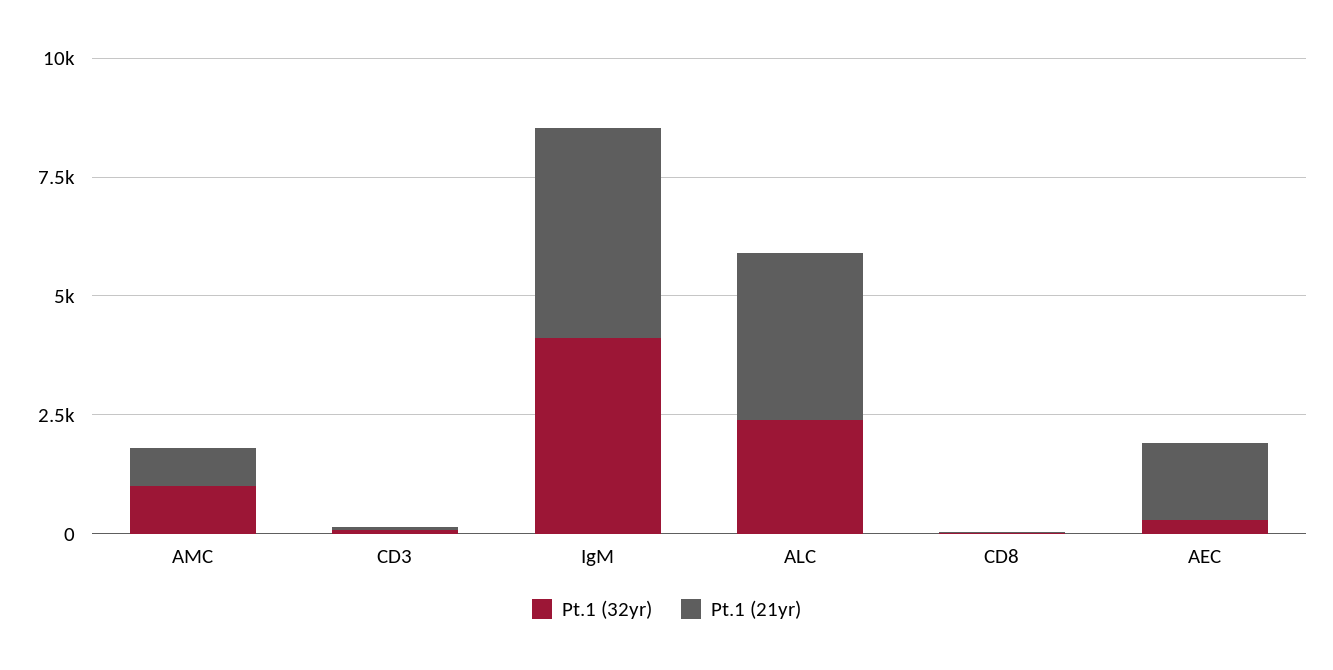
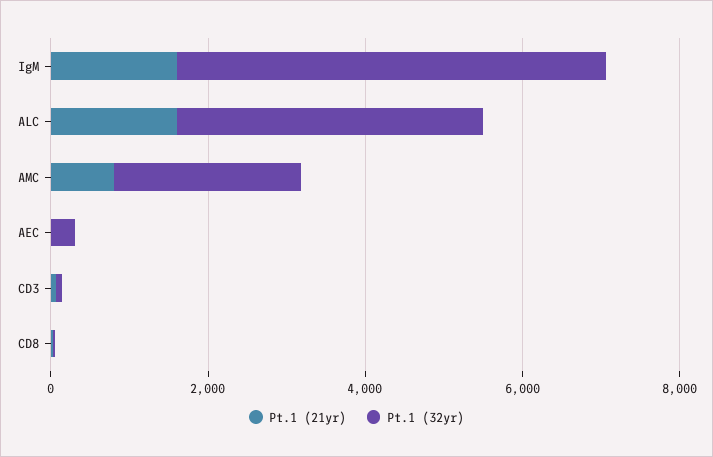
  {
    "Pt.1 (32yr)": {
-     "AMC": 1000,
+     "AMC": 2500,
      "CD3": 0,
-     "IgM": 4000,
+     "IgM": 5500,
-     "ALC": 2500,
+     "ALC": 4000,
      "CD8": 0,
      "AEC": 500
    },
    "Pt.1 (21yr)": {
      "AMC": 1000,
      "CD3": 0,
-     "IgM": 4500,
+     "IgM": 1500,
-     "ALC": 3500,
+     "ALC": 1500,
      "CD8": 0,
-     "AEC": 1500
+     "AEC": 0
    }
  }

